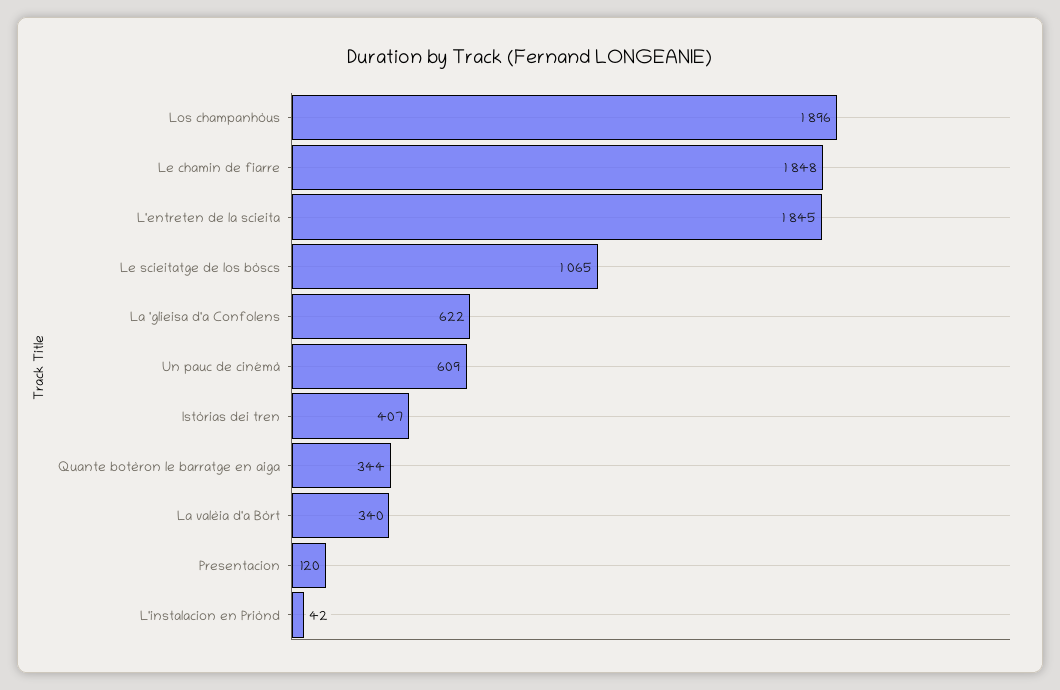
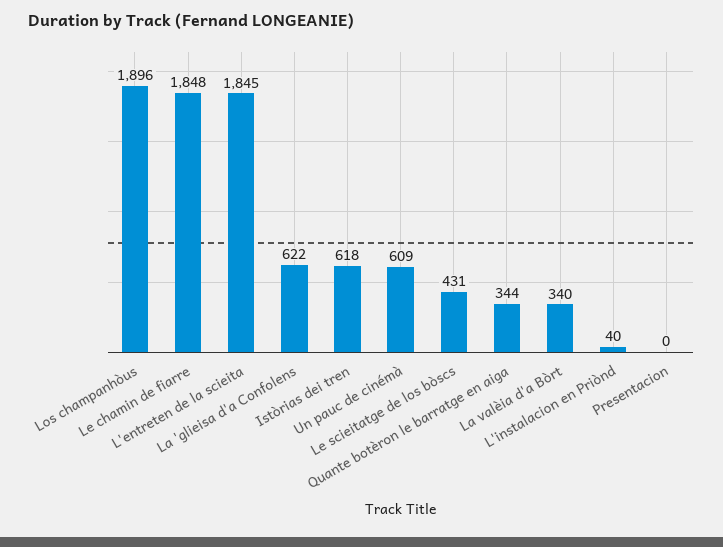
  {
    "Los champanhòus": 1896,
    "Le chamin de fiarre": 1848,
    "L'entreten de la scieita": 1845,
-   "Le scieitatge de los bòscs": 1065,
+   "Le scieitatge de los bòscs": 431,
    "La 'glieisa d'a Confolens": 622,
    "Un pauc de cinémà": 609,
-   "Istòrias dei tren": 407,
+   "Istòrias dei tren": 618,
    "Quante botèron le barratge en aiga": 344,
    "La valèia d'a Bòrt": 340,
-   "Presentacion": 120,
+   "Presentacion": 0,
-   "L'instalacion en Priònd": 42
+   "L'instalacion en Priònd": 40
  }

